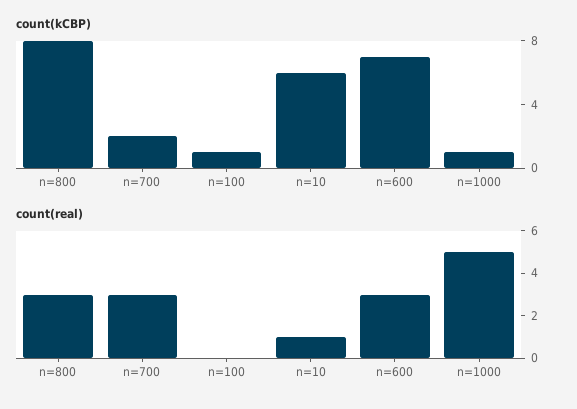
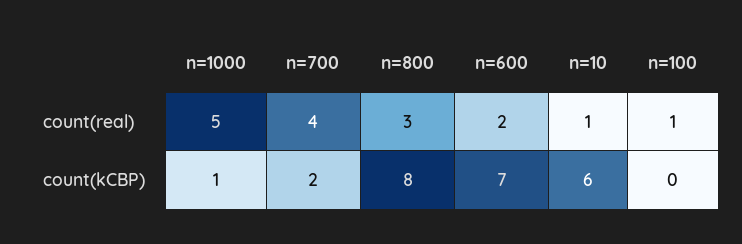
  {
    "count(kCBP)": {
      "n=800": 8,
      "n=700": 2,
-     "n=100": 1,
+     "n=100": 0,
      "n=10": 6,
      "n=600": 7,
      "n=1000": 1
    },
    "count(real)": {
      "n=800": 3,
-     "n=700": 3,
+     "n=700": 4,
-     "n=100": 0,
+     "n=100": 1,
      "n=10": 1,
-     "n=600": 3,
+     "n=600": 2,
      "n=1000": 5
    }
  }

